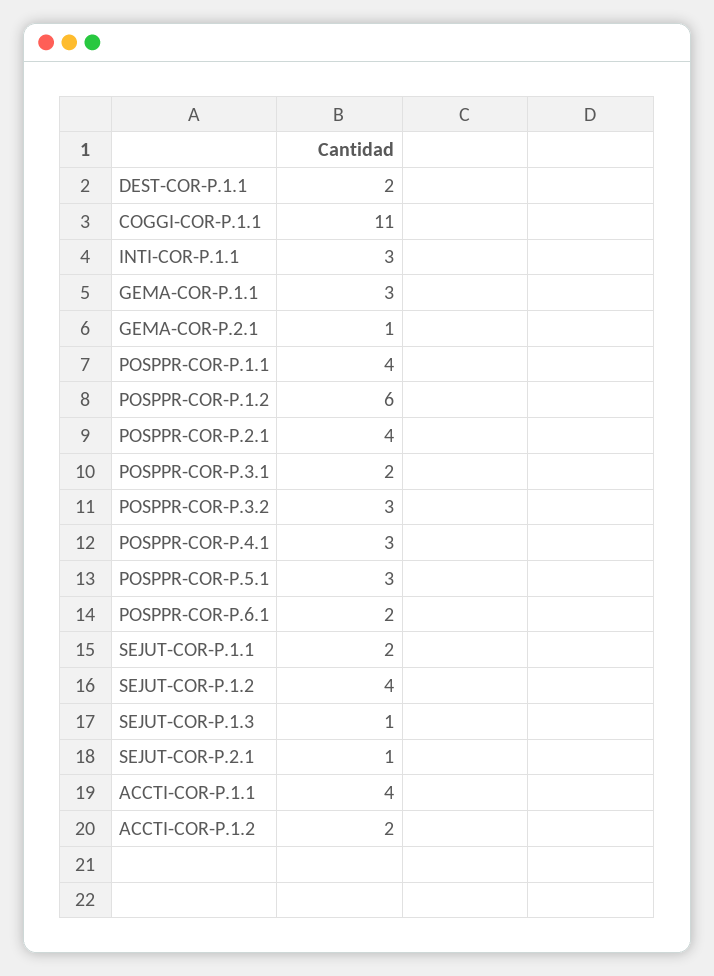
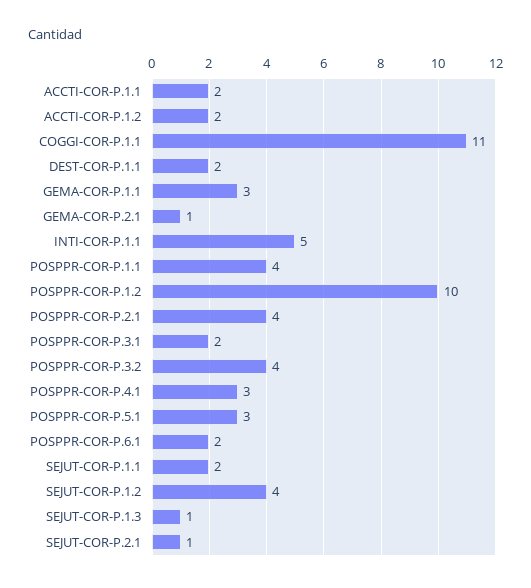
  {
    "DEST-COR-P.1.1": 2,
    "COGGI-COR-P.1.1": 11,
-   "INTI-COR-P.1.1": 3,
+   "INTI-COR-P.1.1": 5,
    "GEMA-COR-P.1.1": 3,
    "GEMA-COR-P.2.1": 1,
    "POSPPR-COR-P.1.1": 4,
-   "POSPPR-COR-P.1.2": 6,
+   "POSPPR-COR-P.1.2": 10,
    "POSPPR-COR-P.2.1": 4,
    "POSPPR-COR-P.3.1": 2,
-   "POSPPR-COR-P.3.2": 3,
+   "POSPPR-COR-P.3.2": 4,
    "POSPPR-COR-P.4.1": 3,
    "POSPPR-COR-P.5.1": 3,
    "POSPPR-COR-P.6.1": 2,
    "SEJUT-COR-P.1.1": 2,
    "SEJUT-COR-P.1.2": 4,
    "SEJUT-COR-P.1.3": 1,
    "SEJUT-COR-P.2.1": 1,
-   "ACCTI-COR-P.1.1": 4,
+   "ACCTI-COR-P.1.1": 2,
    "ACCTI-COR-P.1.2": 2
  }

